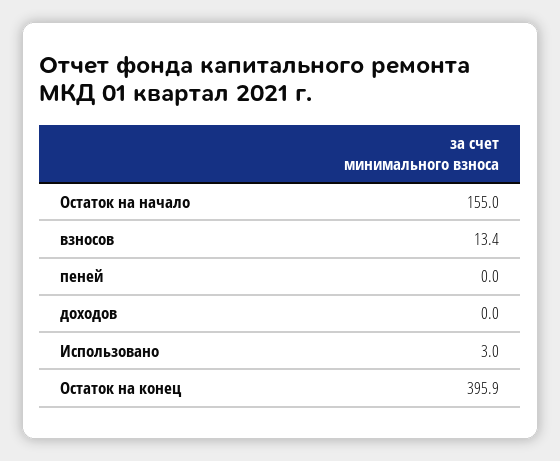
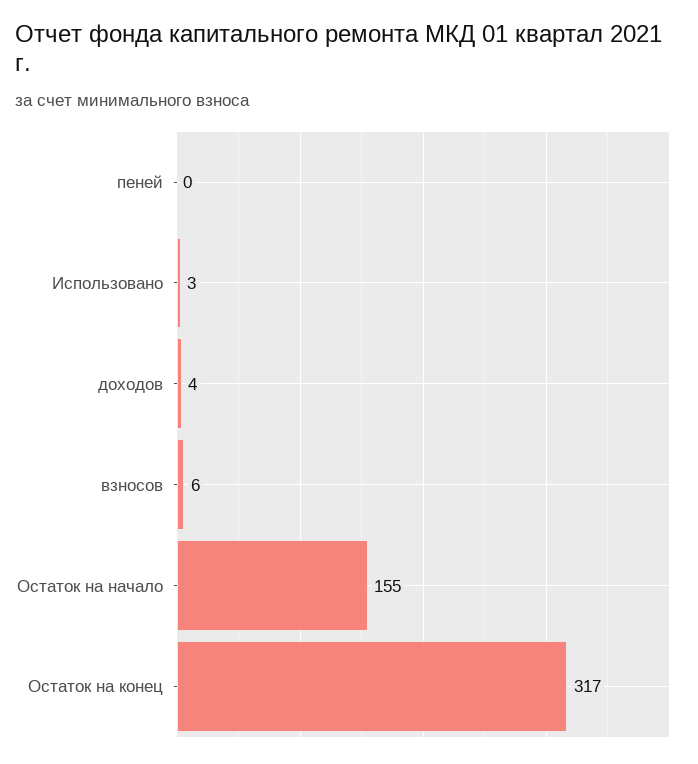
  {
    "Остаток на начало": 155,
-   "взносов": 13.4,
+   "взносов": 6,
    "пеней": 0,
-   "доходов": 0,
+   "доходов": 4,
    "Использовано": 3,
-   "Остаток на конец": 395.9
+   "Остаток на конец": 317
  }

